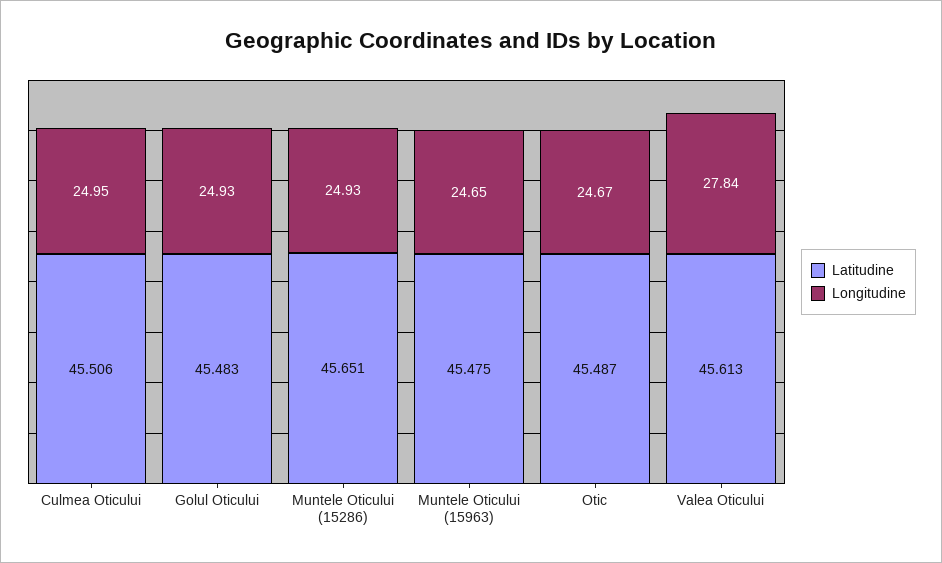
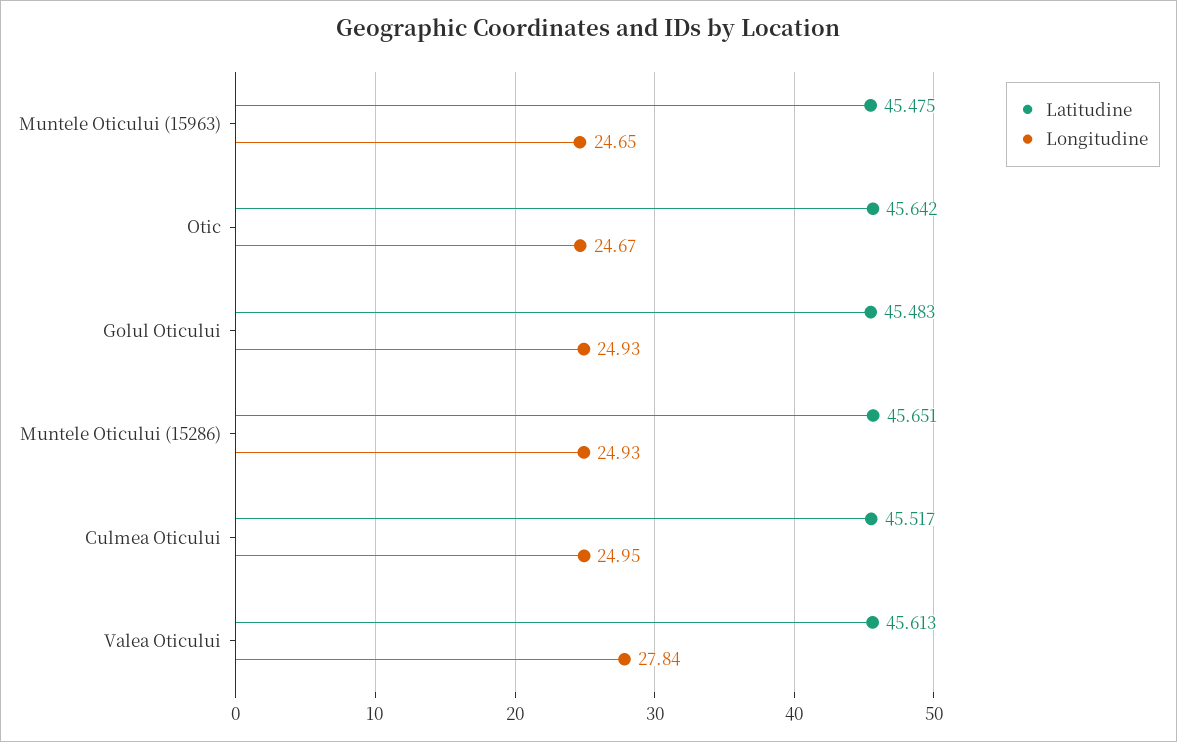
  {
    "Latitudine": {
-     "Culmea Oticului": 45.506,
+     "Culmea Oticului": 45.517,
      "Golul Oticului": 45.483,
      "Muntele Oticului (15286)": 45.651,
      "Muntele Oticului (15963)": 45.475,
-     "Otic": 45.487,
+     "Otic": 45.642,
      "Valea Oticului": 45.613
    },
    "Longitudine": {
      "Culmea Oticului": 24.95,
      "Golul Oticului": 24.93,
      "Muntele Oticului (15286)": 24.93,
      "Muntele Oticului (15963)": 24.65,
      "Otic": 24.67,
      "Valea Oticului": 27.84
    }
  }

